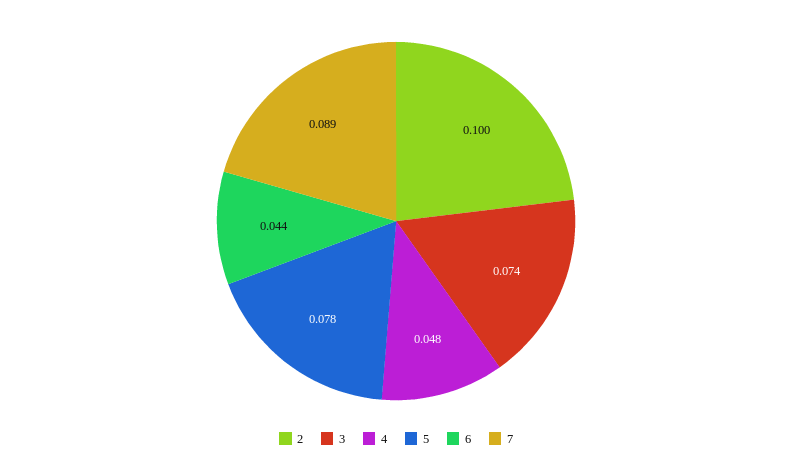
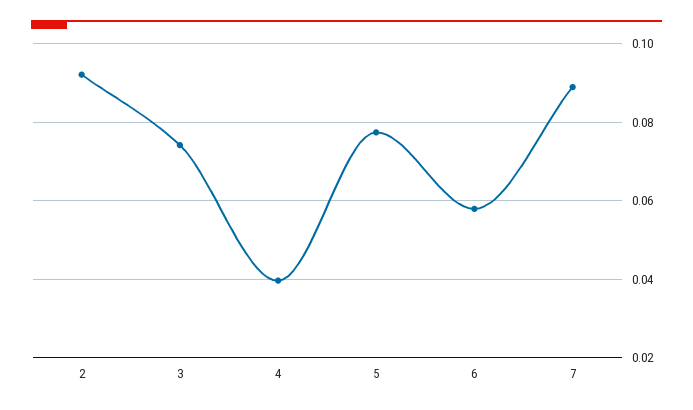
  {
-   "2": 0.1,
+   "2": 0.092,
    "3": 0.074,
-   "4": 0.048,
+   "4": 0.04,
    "5": 0.078,
-   "6": 0.044,
+   "6": 0.058,
    "7": 0.089
  }

